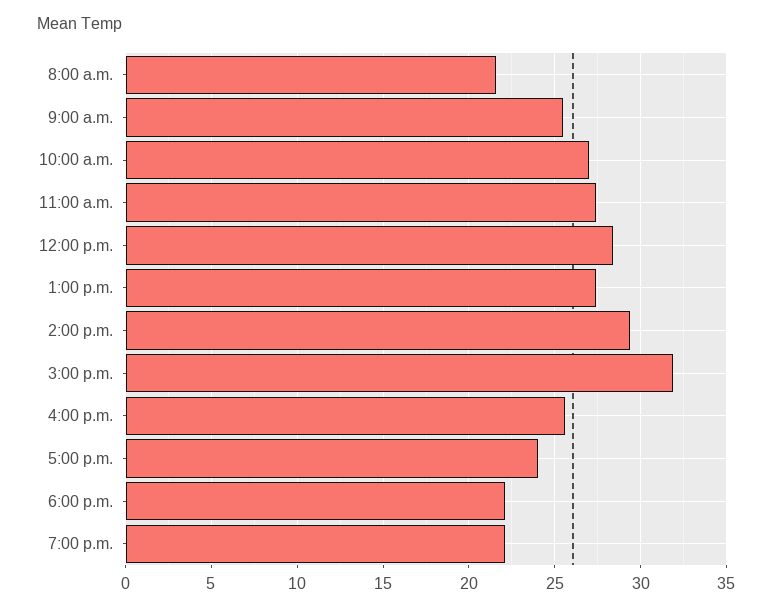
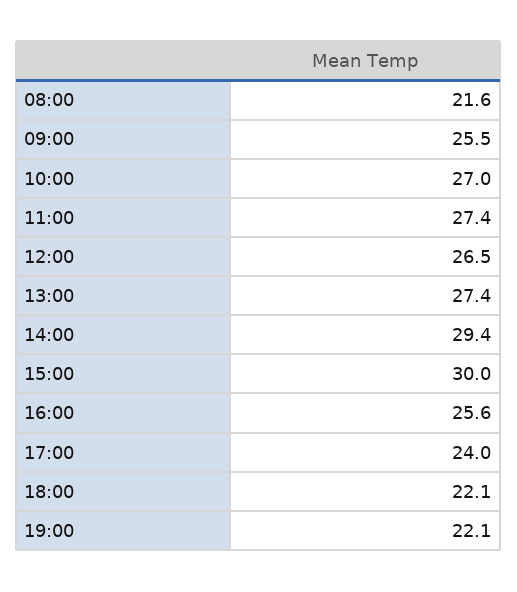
  {
    "8:00 a.m.": 21.6,
    "9:00 a.m.": 25.5,
    "10:00 a.m.": 27,
    "11:00 a.m.": 27.4,
-   "12:00 p.m.": 28.5,
+   "12:00 p.m.": 26.5,
    "1:00 p.m.": 27.4,
    "2:00 p.m.": 29.4,
-   "3:00 p.m.": 32,
+   "3:00 p.m.": 30,
    "4:00 p.m.": 25.6,
    "5:00 p.m.": 24,
    "6:00 p.m.": 22.1,
    "7:00 p.m.": 22.1
  }

